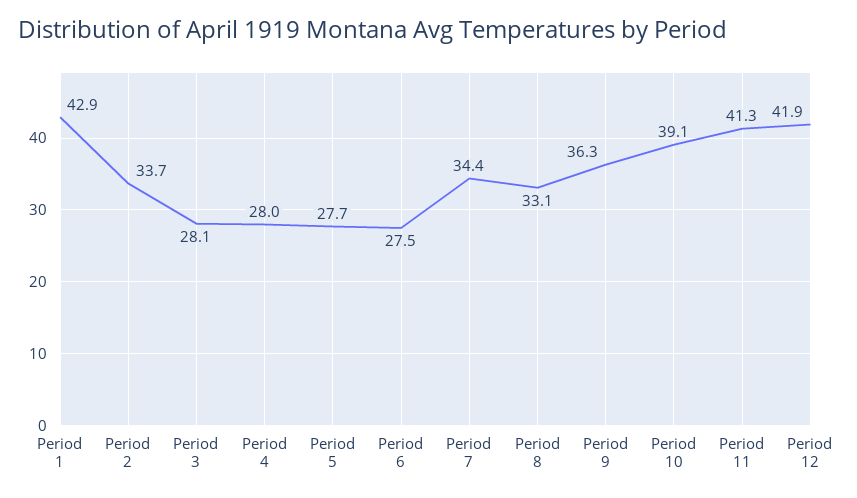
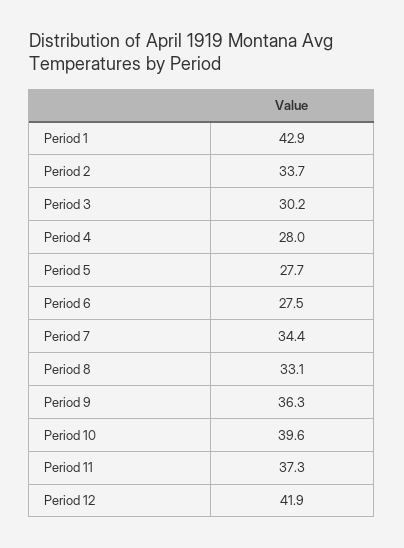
  {
    "Period 1": 42.9,
    "Period 2": 33.7,
-   "Period 3": 28.1,
+   "Period 3": 30.2,
    "Period 4": 28,
    "Period 5": 27.7,
    "Period 6": 27.5,
    "Period 7": 34.4,
    "Period 8": 33.1,
    "Period 9": 36.3,
-   "Period 10": 39.1,
+   "Period 10": 39.6,
-   "Period 11": 41.3,
+   "Period 11": 37.3,
    "Period 12": 41.9
  }

